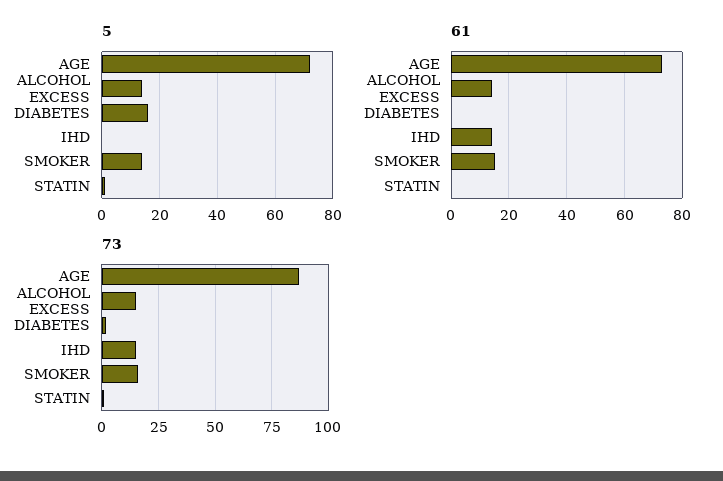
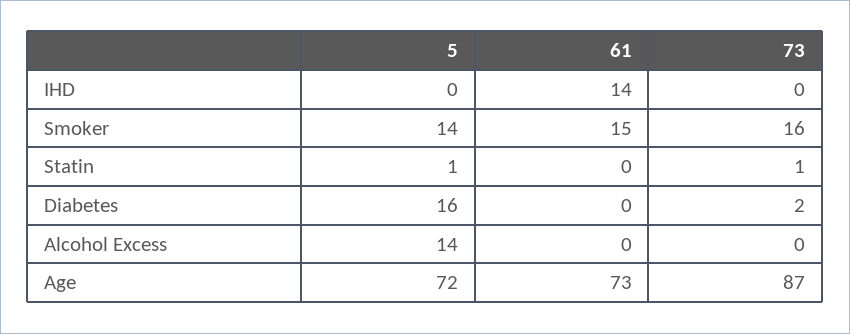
  {
    "5": {
      "AGE": 72,
      "ALCOHOL EXCESS": 14,
      "DIABETES": 16,
      "IHD": 0,
      "SMOKER": 14,
      "STATIN": 1
    },
    "61": {
      "AGE": 73,
-     "ALCOHOL EXCESS": 15,
+     "ALCOHOL EXCESS": 0,
      "DIABETES": 0,
      "IHD": 14,
      "SMOKER": 15,
      "STATIN": 0
    },
    "73": {
      "AGE": 87,
-     "ALCOHOL EXCESS": 15,
+     "ALCOHOL EXCESS": 0,
      "DIABETES": 2,
-     "IHD": 15,
+     "IHD": 0,
      "SMOKER": 16,
      "STATIN": 1
    }
  }

